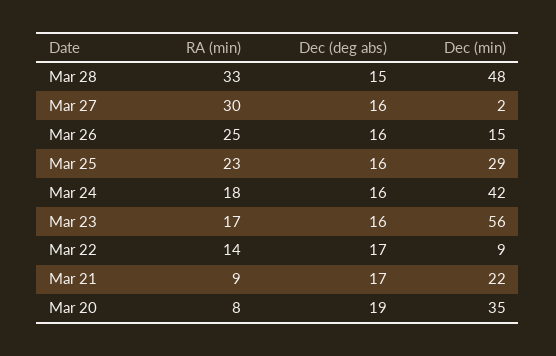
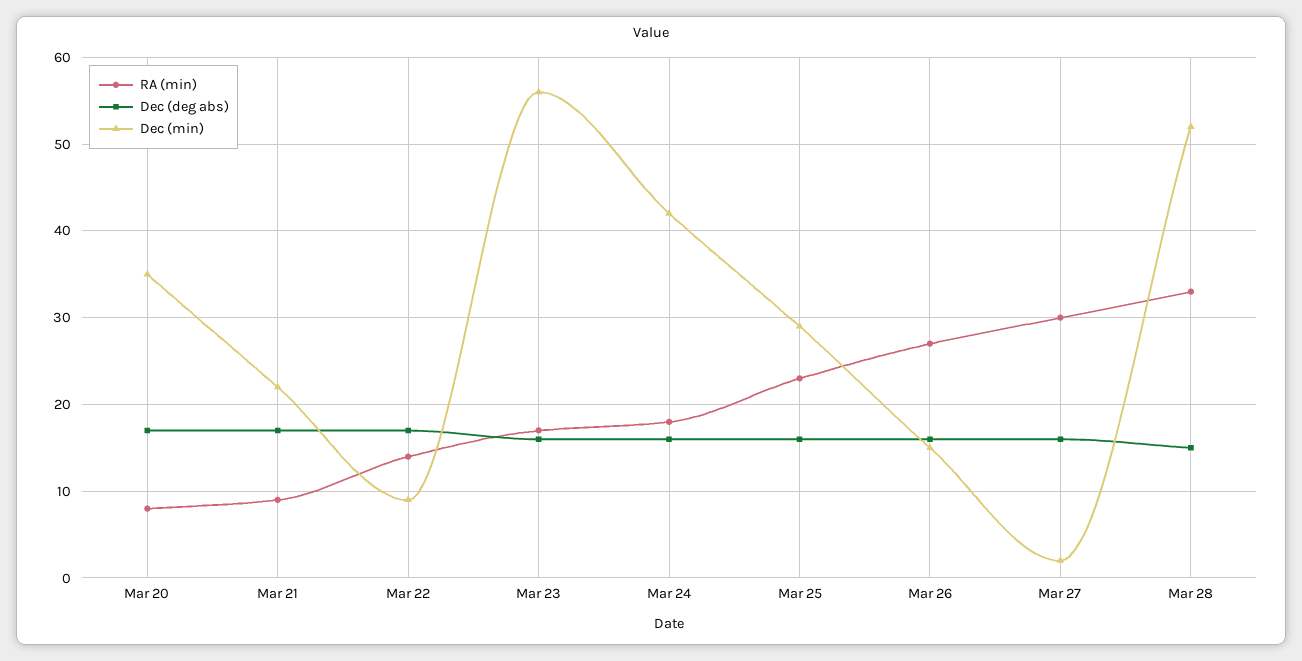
  {
    "RA (min)": {
      "Mar 28": 33,
      "Mar 27": 30,
-     "Mar 26": 25,
+     "Mar 26": 27,
      "Mar 25": 23,
      "Mar 24": 18,
      "Mar 23": 17,
      "Mar 22": 14,
      "Mar 21": 9,
      "Mar 20": 8
    },
    "Dec (deg abs)": {
      "Mar 28": 15,
      "Mar 27": 16,
      "Mar 26": 16,
      "Mar 25": 16,
      "Mar 24": 16,
      "Mar 23": 16,
      "Mar 22": 17,
      "Mar 21": 17,
-     "Mar 20": 19
+     "Mar 20": 17
    },
    "Dec (min)": {
-     "Mar 28": 48,
+     "Mar 28": 52,
      "Mar 27": 2,
      "Mar 26": 15,
      "Mar 25": 29,
      "Mar 24": 42,
      "Mar 23": 56,
      "Mar 22": 9,
      "Mar 21": 22,
      "Mar 20": 35
    }
  }

